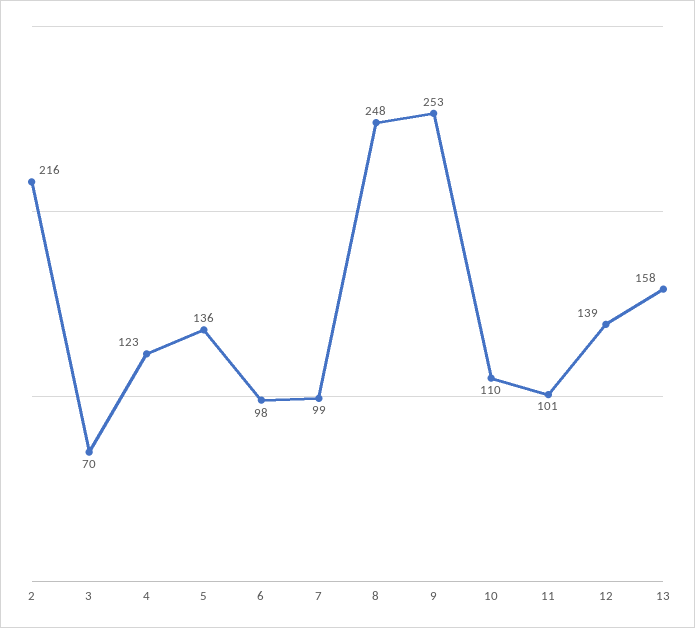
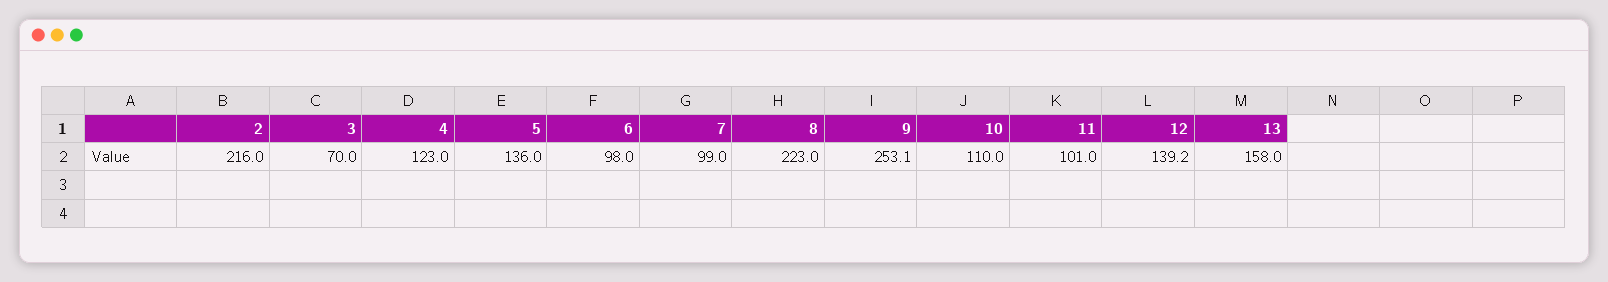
  {
    "2": 216,
    "3": 70,
    "4": 123,
    "5": 136,
    "6": 98,
    "7": 99,
-   "8": 248,
+   "8": 223,
    "9": 253.1,
    "10": 110,
    "11": 101,
    "12": 139.2,
    "13": 158
  }

